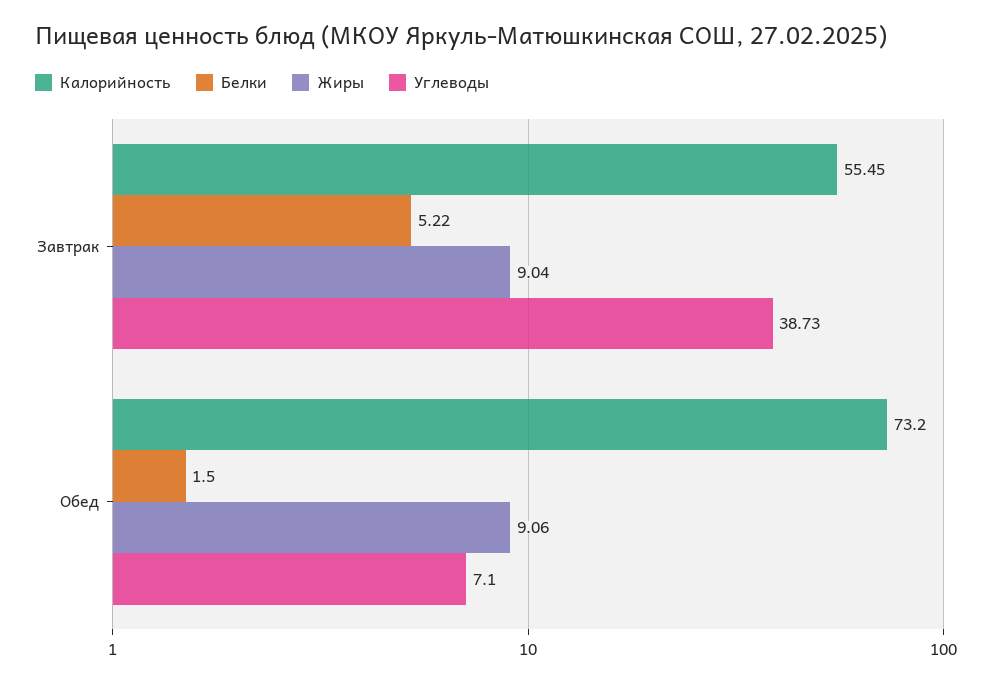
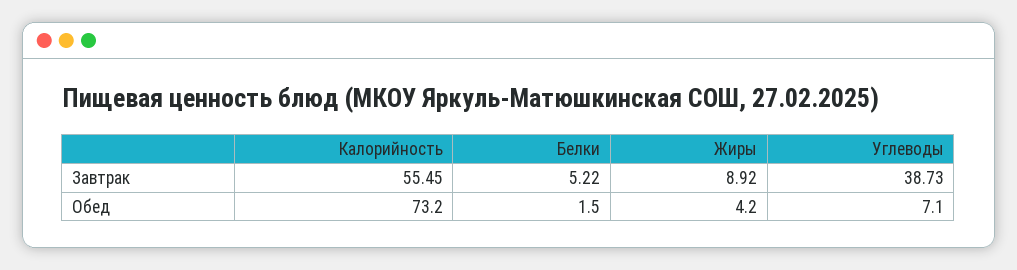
  {
    "Калорийность": {
      "Завтрак": 55.45,
      "Обед": 73.2
    },
    "Белки": {
      "Завтрак": 5.22,
      "Обед": 1.5
    },
    "Жиры": {
-     "Завтрак": 9.04,
+     "Завтрак": 8.92,
-     "Обед": 9.06
+     "Обед": 4.2
    },
    "Углеводы": {
      "Завтрак": 38.73,
      "Обед": 7.1
    }
  }

